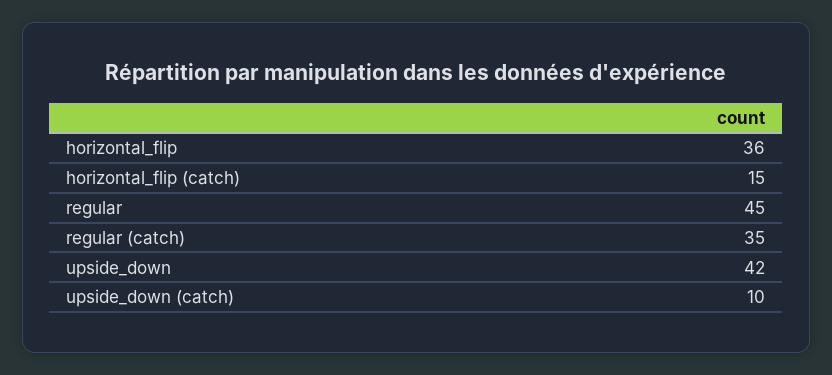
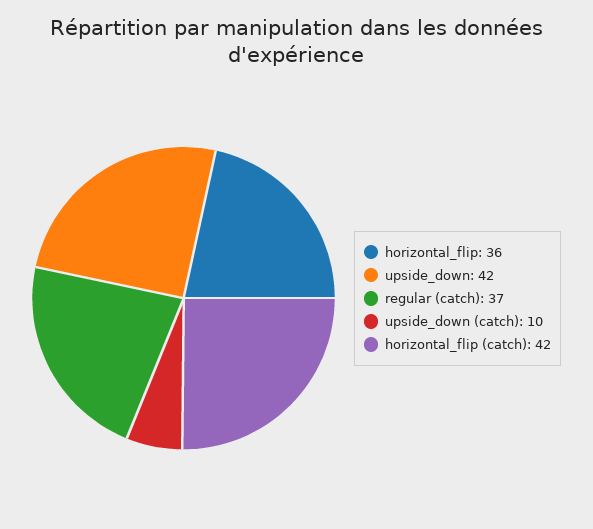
  {
    "horizontal_flip": 36,
-   "horizontal_flip (catch)": 15,
+   "horizontal_flip (catch)": 42,
-   "regular": 45,
-   "regular (catch)": 35,
+   "regular (catch)": 37,
    "upside_down": 42,
    "upside_down (catch)": 10
  }

